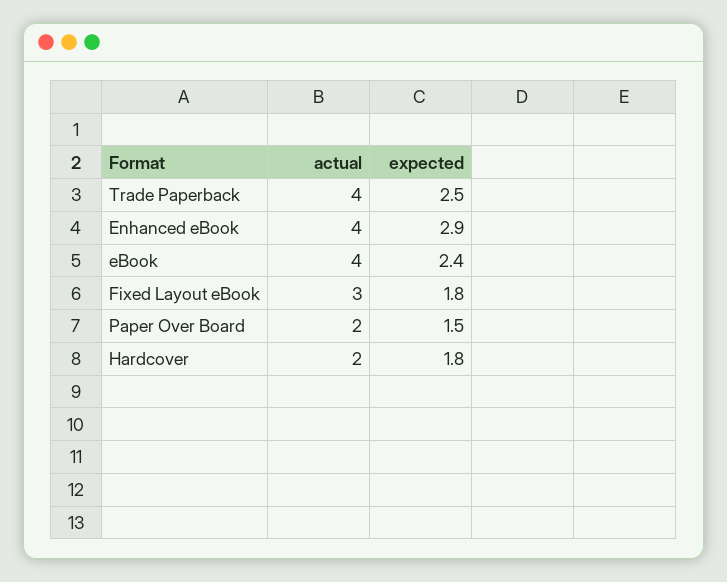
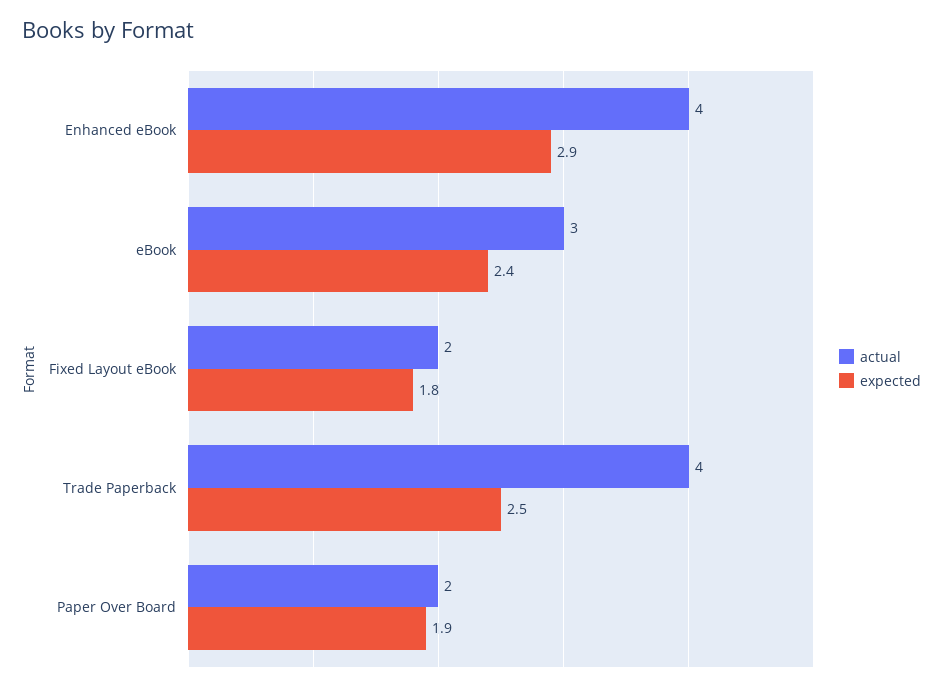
  {
    "actual": {
      "Trade Paperback": 4,
      "Enhanced eBook": 4,
-     "eBook": 4,
+     "eBook": 3,
-     "Fixed Layout eBook": 3,
+     "Fixed Layout eBook": 2,
-     "Paper Over Board": 2,
+     "Paper Over Board": 2
-     "Hardcover": 2
    },
    "expected": {
      "Trade Paperback": 2.5,
      "Enhanced eBook": 2.9,
      "eBook": 2.4,
      "Fixed Layout eBook": 1.8,
-     "Paper Over Board": 1.5,
+     "Paper Over Board": 1.9
-     "Hardcover": 1.8
    }
  }

